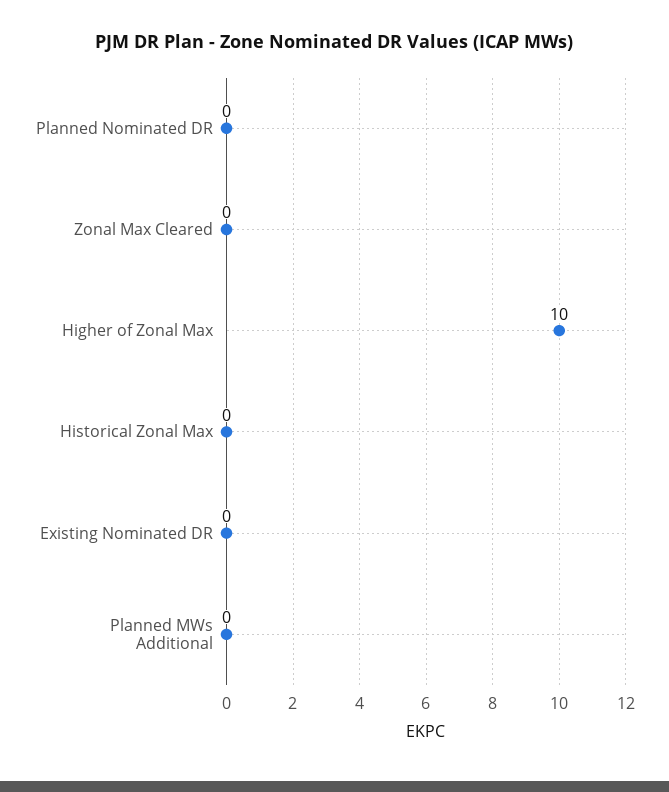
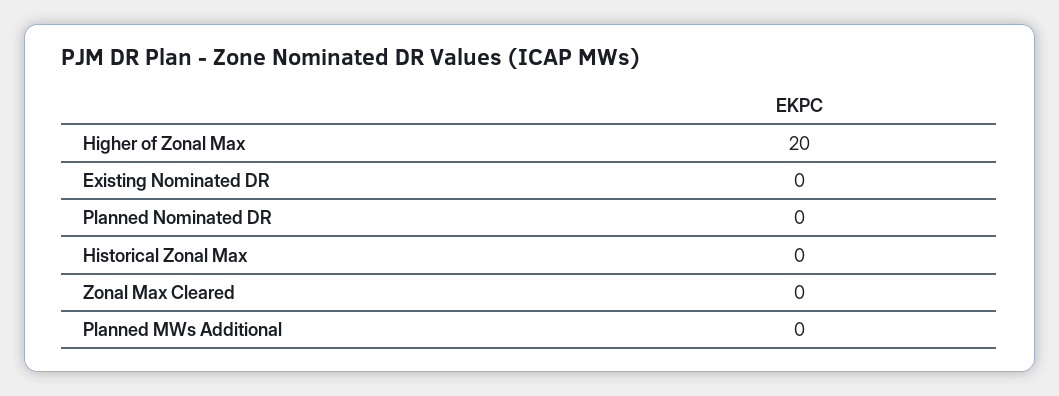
  {
    "Planned Nominated DR": 0,
    "Zonal Max Cleared": 0,
-   "Higher of Zonal Max": 10,
+   "Higher of Zonal Max": 20,
    "Historical Zonal Max": 0,
    "Existing Nominated DR": 0,
    "Planned MWs Additional": 0
  }

